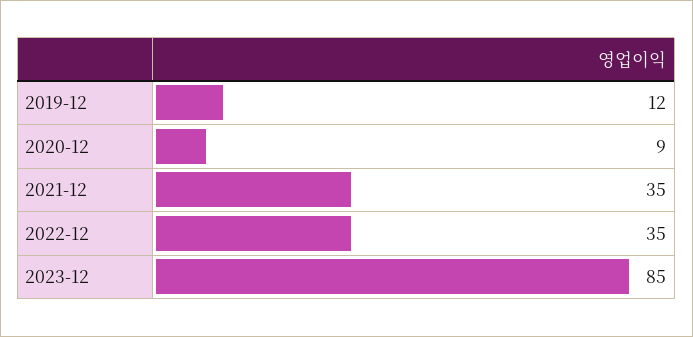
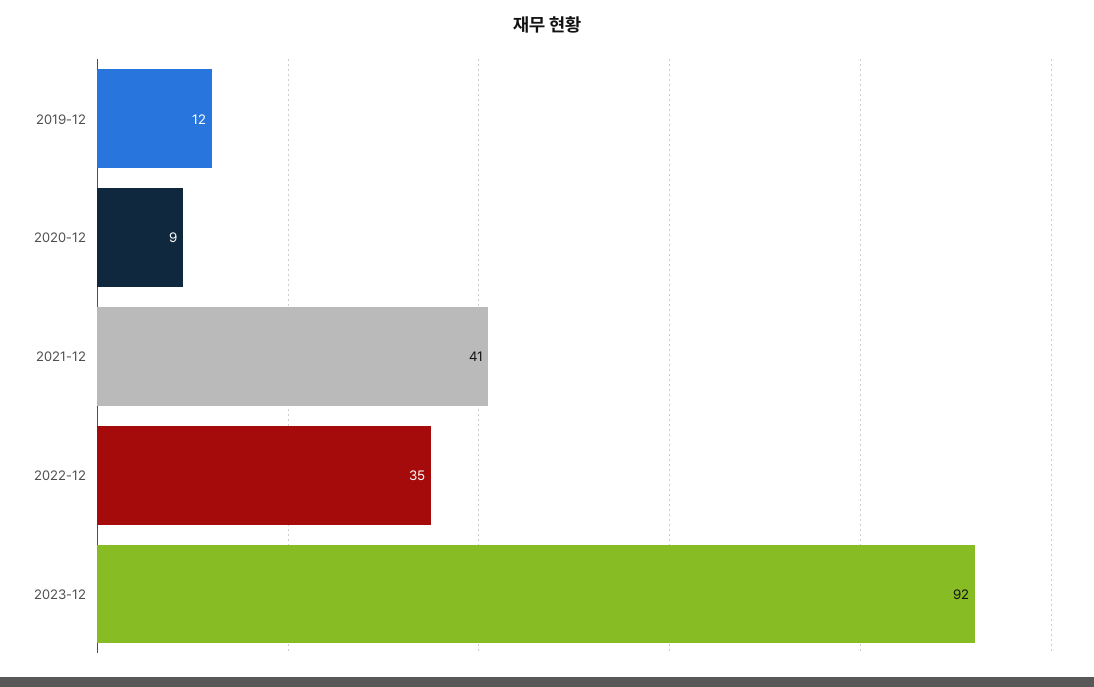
  {
    "2019-12": 12,
    "2020-12": 9,
-   "2021-12": 35,
+   "2021-12": 41,
    "2022-12": 35,
-   "2023-12": 85
+   "2023-12": 92
  }

